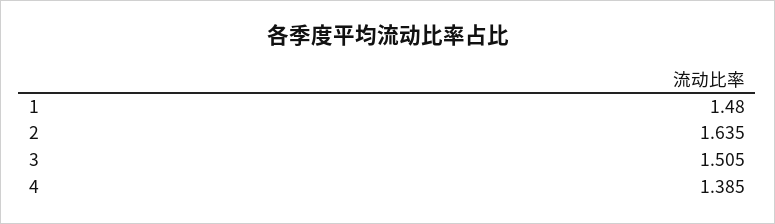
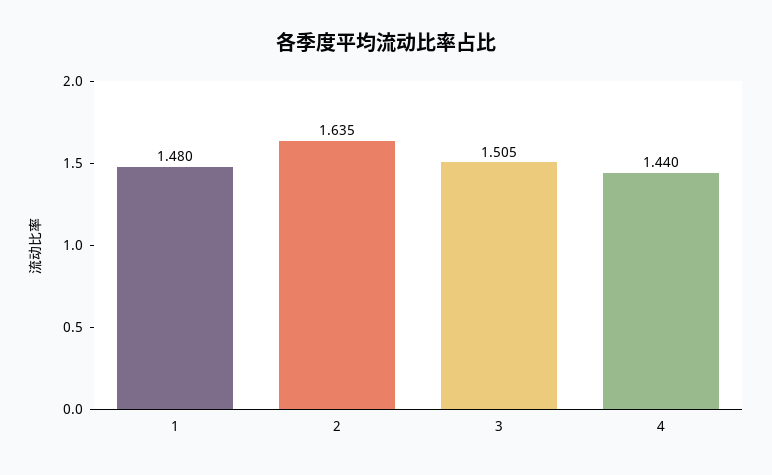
  {
    "1": 1.48,
    "2": 1.635,
    "3": 1.505,
-   "4": 1.385
+   "4": 1.44
  }

